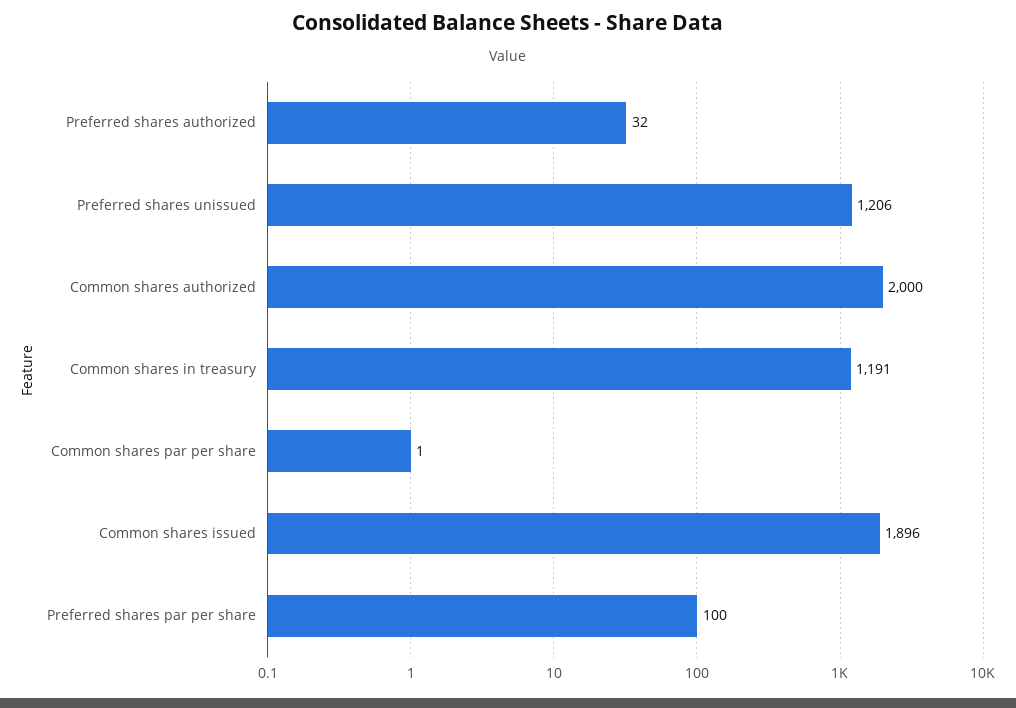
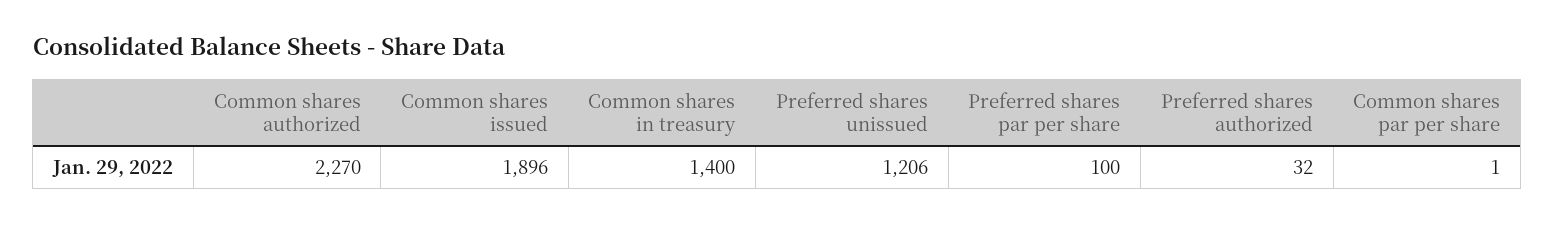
  {
    "Preferred shares authorized": 32,
    "Preferred shares unissued": 1206,
-   "Common shares authorized": 2000,
+   "Common shares authorized": 2270,
-   "Common shares in treasury": 1191,
+   "Common shares in treasury": 1400,
    "Common shares par per share": 1,
    "Common shares issued": 1896,
    "Preferred shares par per share": 100
  }

